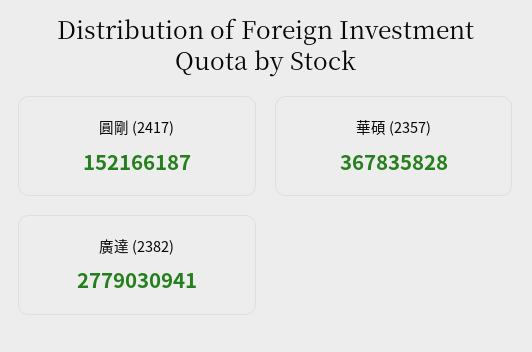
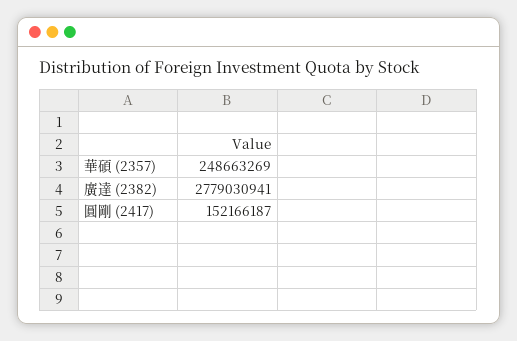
  {
    "圓剛 (2417)": 152166187,
-   "華碩 (2357)": 367835828,
+   "華碩 (2357)": 248663269,
    "廣達 (2382)": 2779030941
  }

